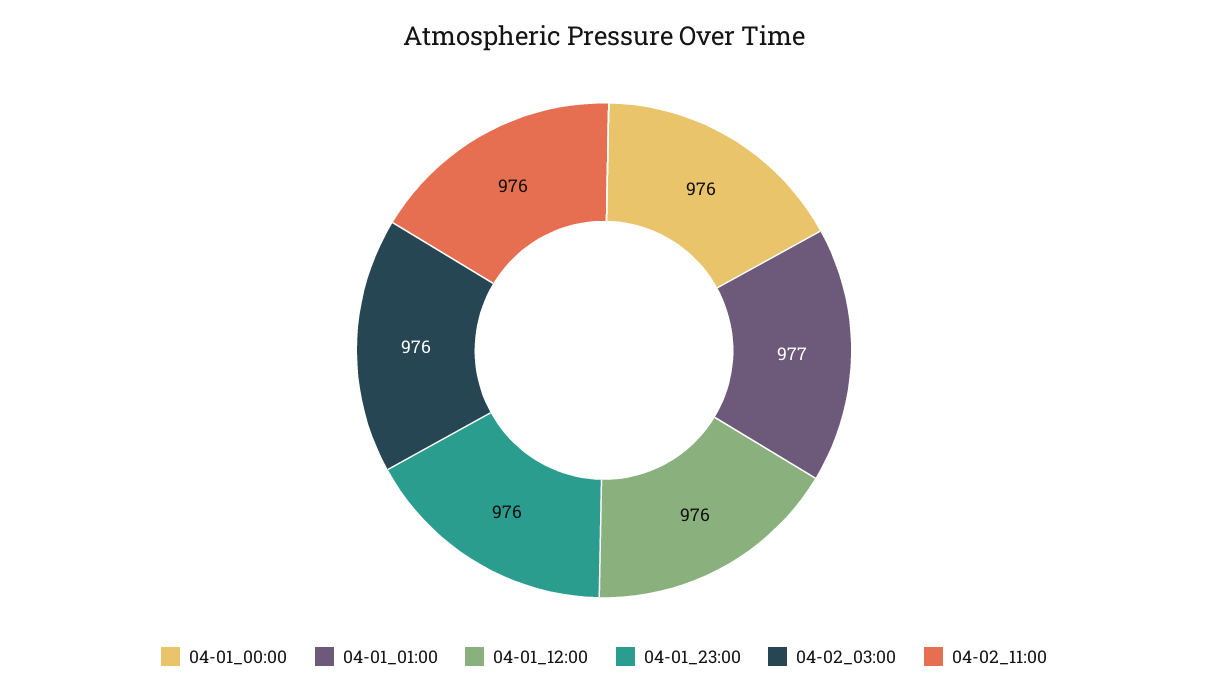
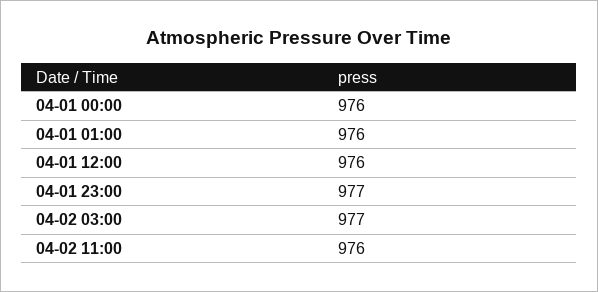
  {
    "04-01_00:00": 976,
-   "04-01_01:00": 977,
+   "04-01_01:00": 976,
    "04-01_12:00": 976,
-   "04-01_23:00": 976,
+   "04-01_23:00": 977,
-   "04-02_03:00": 976,
+   "04-02_03:00": 977,
    "04-02_11:00": 976
  }

